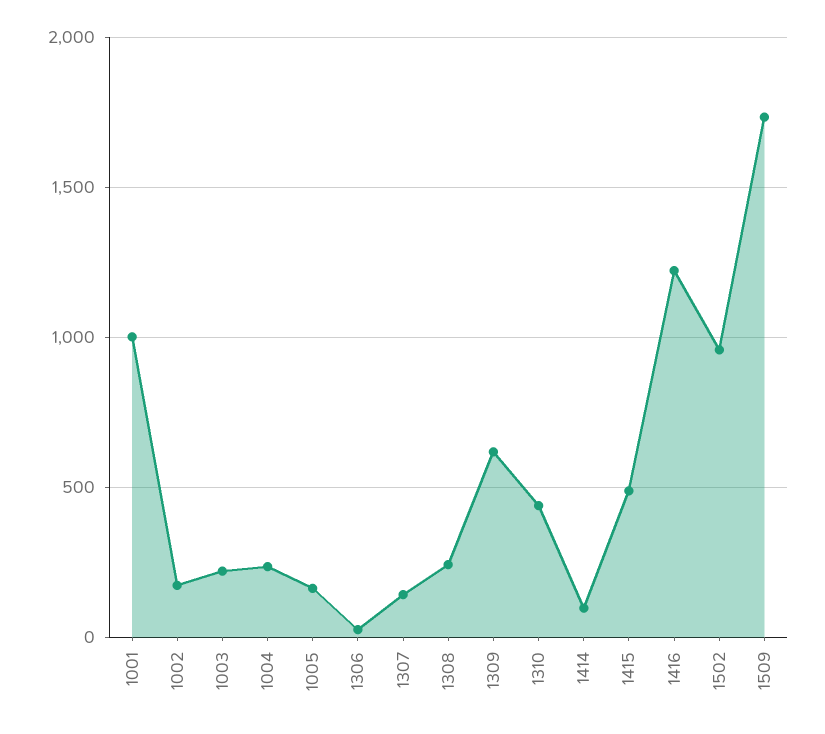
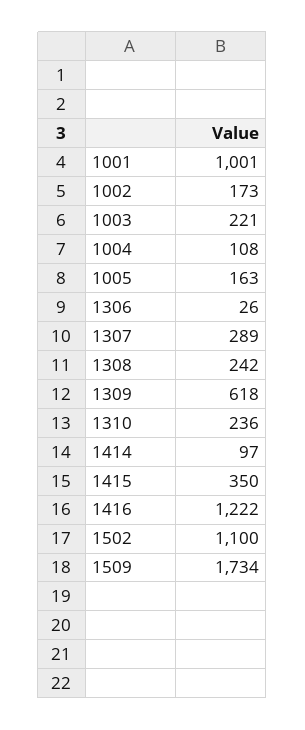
  {
    "1001": 1001,
    "1002": 173,
    "1003": 221,
-   "1004": 250,
+   "1004": 108,
    "1005": 163,
    "1306": 26,
-   "1307": 150,
+   "1307": 289,
    "1308": 242,
    "1309": 618,
-   "1310": 450,
+   "1310": 236,
    "1414": 97,
-   "1415": 500,
+   "1415": 350,
    "1416": 1222,
-   "1502": 950,
+   "1502": 1100,
    "1509": 1734
  }

